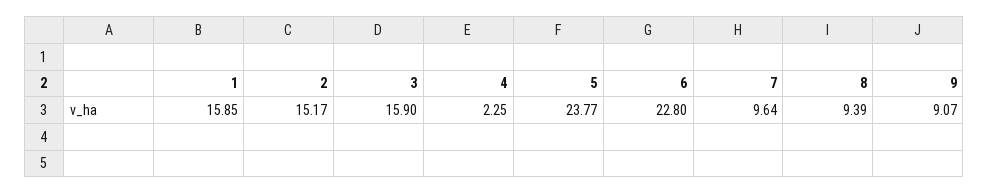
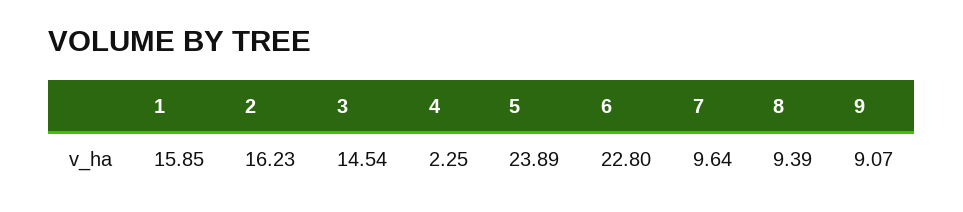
  {
    "1": 15.85,
-   "2": 15.17,
+   "2": 16.23,
-   "3": 15.9,
+   "3": 14.54,
    "4": 2.25,
-   "5": 23.77,
+   "5": 23.89,
    "6": 22.8,
    "7": 9.64,
    "8": 9.39,
    "9": 9.07
  }

